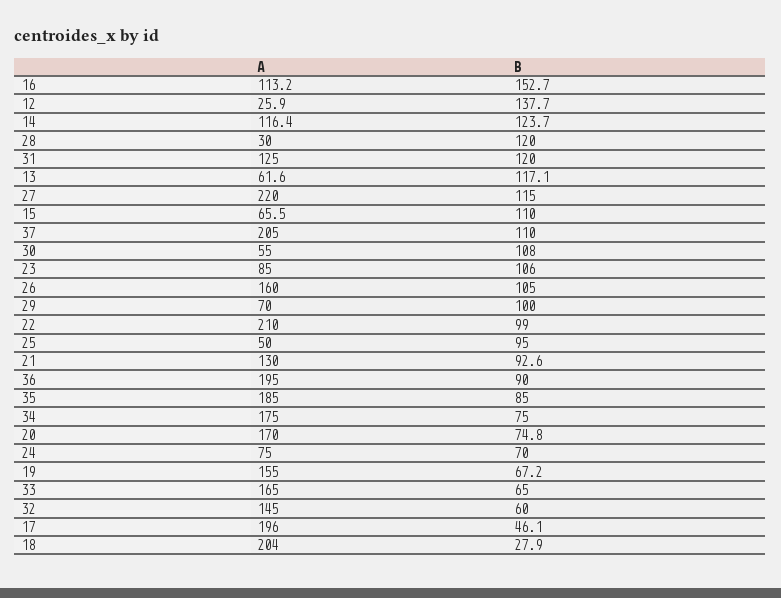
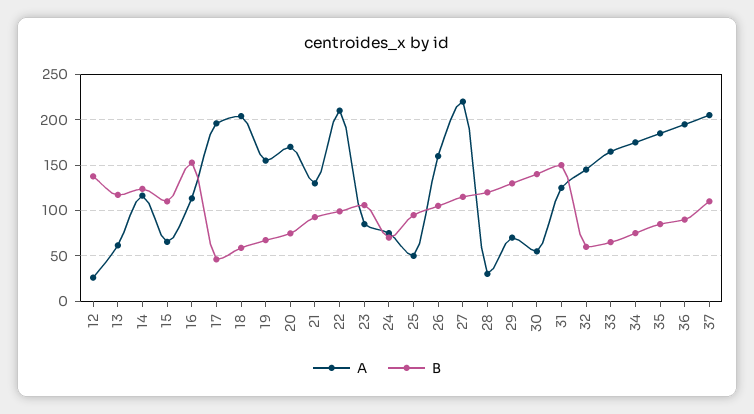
  {
    "A": {
      "16": 113.2,
      "12": 25.9,
      "14": 116.4,
      "28": 30,
      "31": 125,
      "13": 61.6,
      "27": 220,
      "15": 65.5,
      "37": 205,
      "30": 55,
      "23": 85,
      "26": 160,
      "29": 70,
      "22": 210,
      "25": 50,
      "21": 130,
      "36": 195,
      "35": 185,
      "34": 175,
      "20": 170,
      "24": 75,
      "19": 155,
      "33": 165,
      "32": 145,
      "17": 196,
      "18": 204
    },
    "B": {
      "16": 152.7,
      "12": 137.7,
      "14": 123.7,
      "28": 120,
-     "31": 120,
+     "31": 150,
      "13": 117.1,
      "27": 115,
      "15": 110,
      "37": 110,
-     "30": 108,
+     "30": 140,
      "23": 106,
      "26": 105,
-     "29": 100,
+     "29": 130,
      "22": 99,
      "25": 95,
      "21": 92.6,
      "36": 90,
      "35": 85,
      "34": 75,
      "20": 74.8,
      "24": 70,
      "19": 67.2,
      "33": 65,
      "32": 60,
      "17": 46.1,
-     "18": 27.9
+     "18": 60
    }
  }

